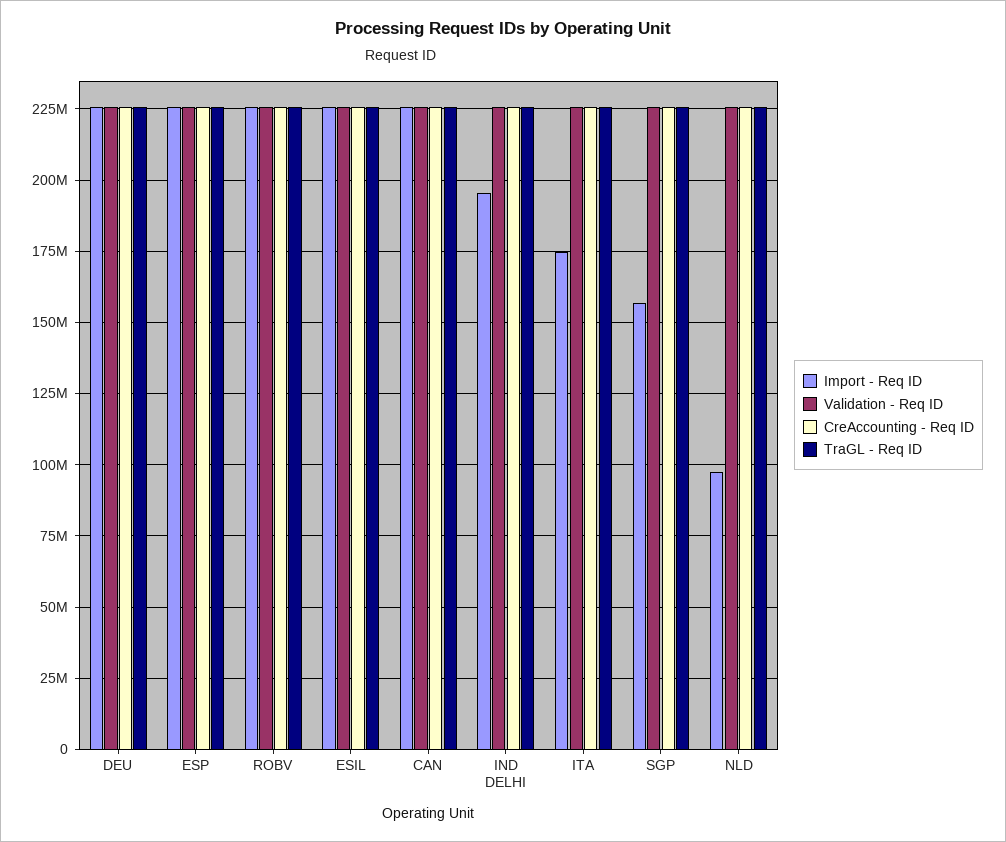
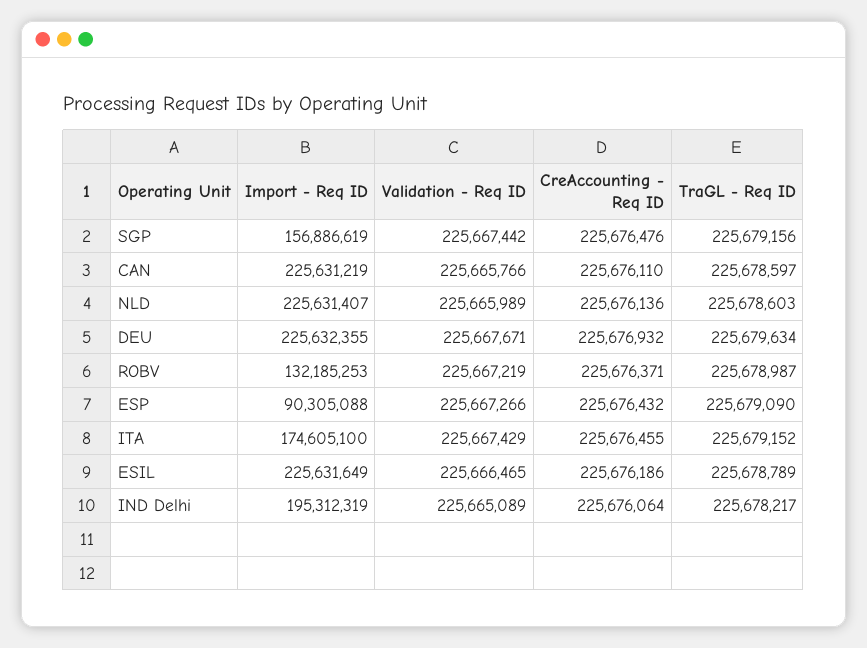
  {
    "Import - Req ID": {
      "DEU": 225632355,
-     "ESP": 225000000,
+     "ESP": 90305088,
-     "ROBV": 225000000,
+     "ROBV": 132185253,
      "ESIL": 225631649,
      "CAN": 225631219,
      "IND DELHI": 195312319,
      "ITA": 174605100,
      "SGP": 156886619,
-     "NLD": 97500000
+     "NLD": 225631407
    },
    "Validation - Req ID": {
      "DEU": 225667671,
      "ESP": 225667266,
      "ROBV": 225667219,
      "ESIL": 225666465,
      "CAN": 225665766,
      "IND DELHI": 225665089,
      "ITA": 225667429,
      "SGP": 225667442,
      "NLD": 225665989
    },
    "CreAccounting - Req ID": {
      "DEU": 225676932,
      "ESP": 225676432,
      "ROBV": 225676371,
      "ESIL": 225676186,
      "CAN": 225676110,
      "IND DELHI": 225676064,
      "ITA": 225676455,
      "SGP": 225676476,
      "NLD": 225676136
    },
    "TraGL - Req ID": {
      "DEU": 225679634,
      "ESP": 225679090,
      "ROBV": 225678987,
      "ESIL": 225678789,
      "CAN": 225678597,
      "IND DELHI": 225678217,
      "ITA": 225679152,
      "SGP": 225679156,
      "NLD": 225678603
    }
  }

